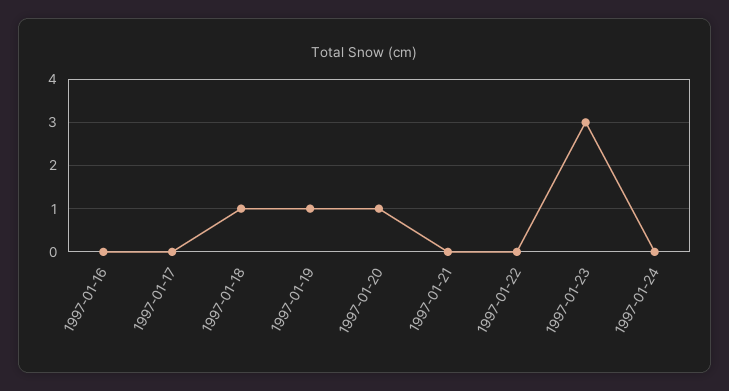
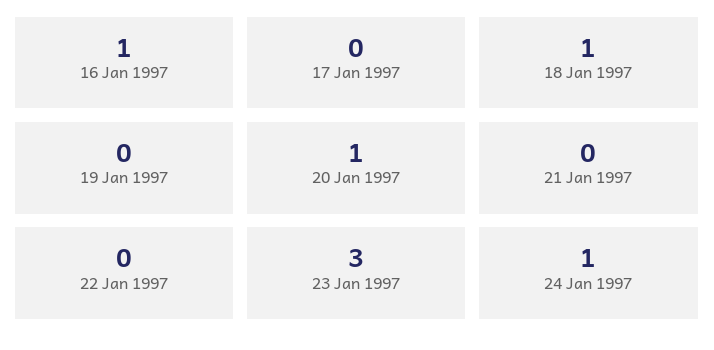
  {
-   "1997-01-16": 0,
+   "1997-01-16": 1,
    "1997-01-17": 0,
    "1997-01-18": 1,
-   "1997-01-19": 1,
+   "1997-01-19": 0,
    "1997-01-20": 1,
    "1997-01-21": 0,
    "1997-01-22": 0,
    "1997-01-23": 3,
-   "1997-01-24": 0
+   "1997-01-24": 1
  }

